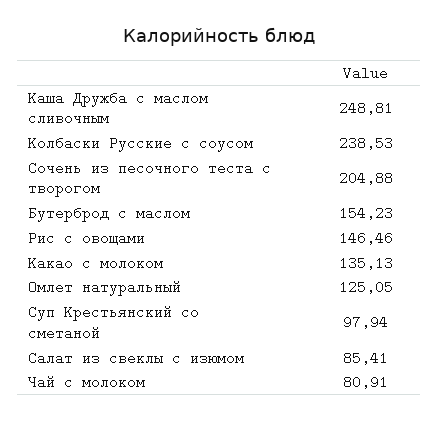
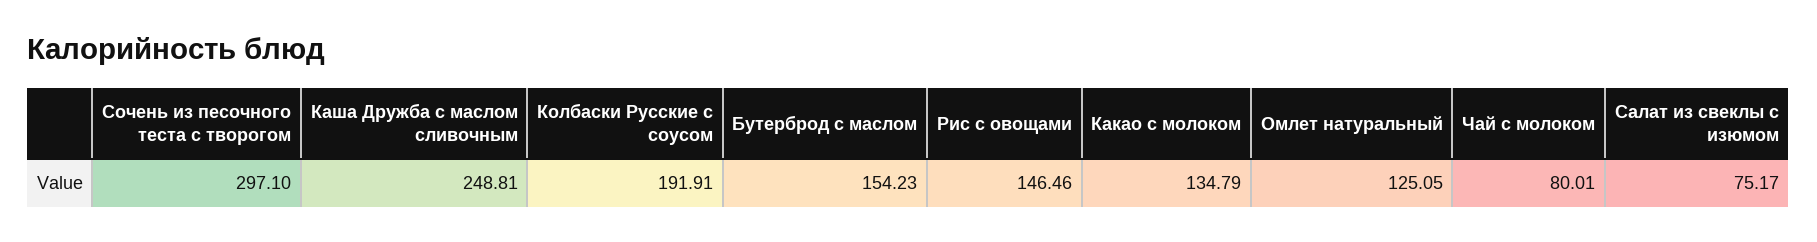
  {
    "Каша Дружба с маслом сливочным": 248.81,
-   "Колбаски Русские с соусом": 238.53,
+   "Колбаски Русские с соусом": 191.91,
-   "Сочень из песочного теста с творогом": 204.88,
+   "Сочень из песочного теста с творогом": 297.1,
    "Бутерброд с маслом": 154.23,
    "Рис с овощами": 146.46,
-   "Какао с молоком": 135.13,
+   "Какао с молоком": 134.79,
    "Омлет натуральный": 125.05,
-   "Суп Крестьянский со сметаной": 97.94,
-   "Салат из свеклы с изюмом": 85.41,
+   "Салат из свеклы с изюмом": 75.17,
-   "Чай с молоком": 80.91
+   "Чай с молоком": 80.01
  }

